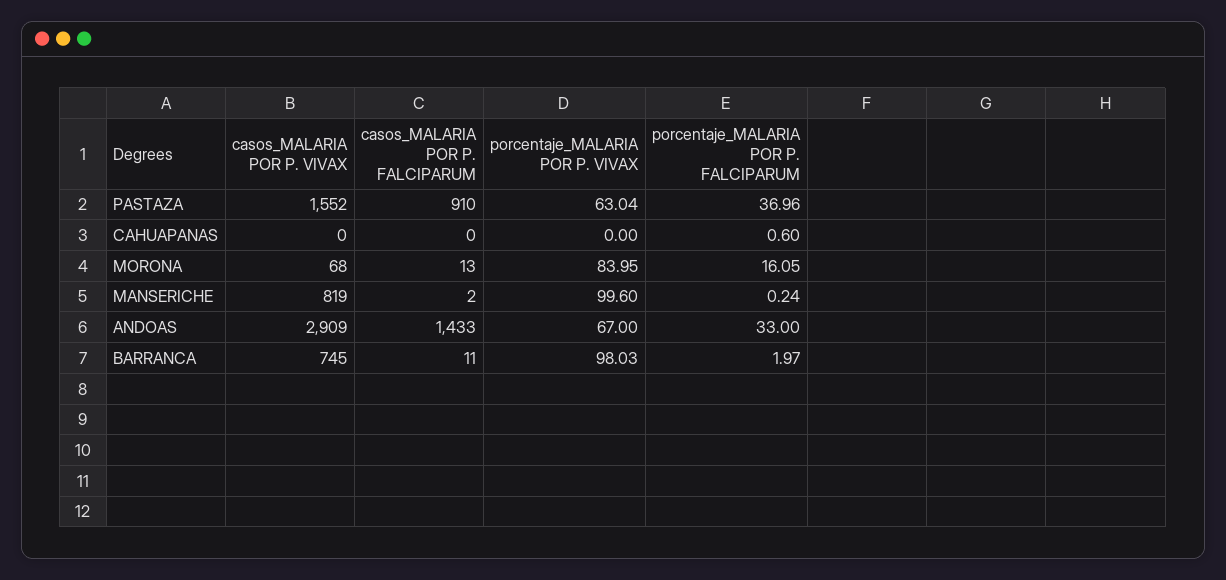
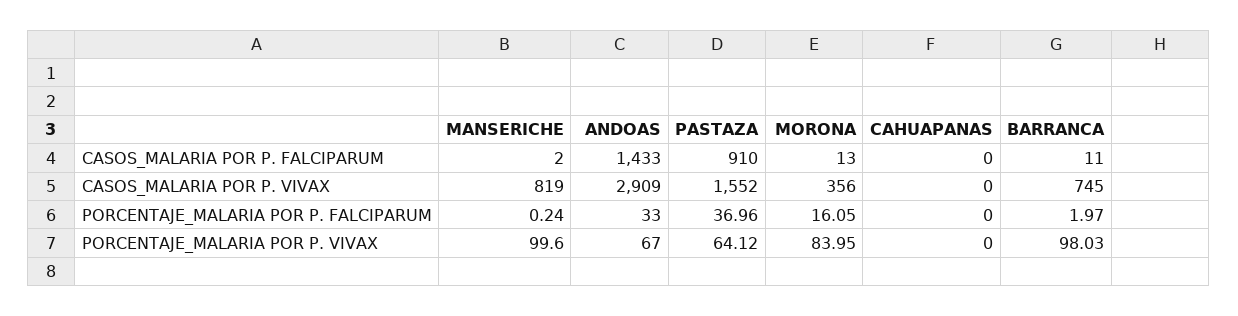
  {
    "casos_MALARIA POR P. VIVAX": {
      "PASTAZA": 1552,
      "CAHUAPANAS": 0,
-     "MORONA": 68,
+     "MORONA": 356,
      "MANSERICHE": 819,
      "ANDOAS": 2909,
      "BARRANCA": 745
    },
    "casos_MALARIA POR P. FALCIPARUM": {
      "PASTAZA": 910,
      "CAHUAPANAS": 0,
      "MORONA": 13,
      "MANSERICHE": 2,
      "ANDOAS": 1433,
      "BARRANCA": 11
    },
    "porcentaje_MALARIA POR P. VIVAX": {
-     "PASTAZA": 63.04,
+     "PASTAZA": 64.12,
      "CAHUAPANAS": 0,
      "MORONA": 83.95,
      "MANSERICHE": 99.6,
      "ANDOAS": 67,
      "BARRANCA": 98.03
    },
    "porcentaje_MALARIA POR P. FALCIPARUM": {
      "PASTAZA": 36.96,
-     "CAHUAPANAS": 0.6,
+     "CAHUAPANAS": 0,
      "MORONA": 16.05,
      "MANSERICHE": 0.24,
      "ANDOAS": 33,
      "BARRANCA": 1.97
    }
  }

